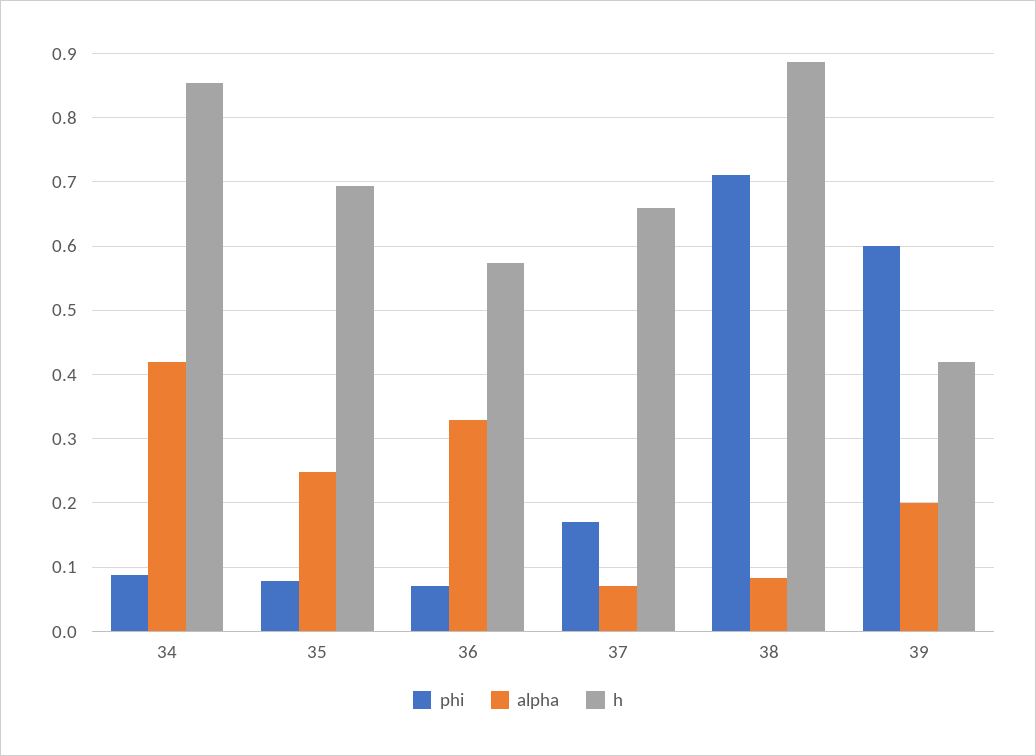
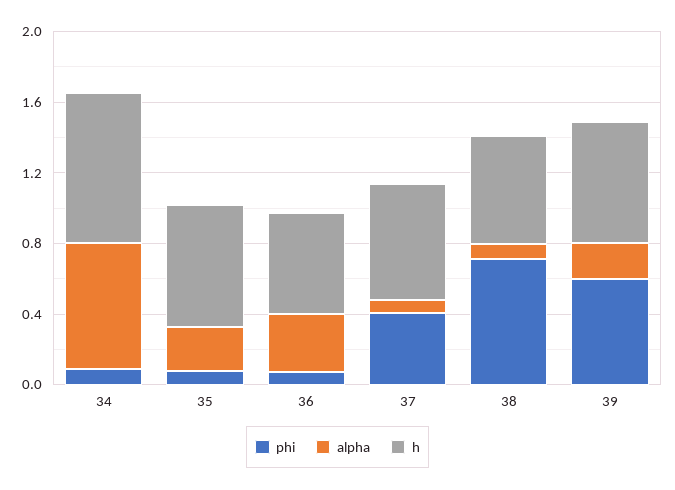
  {
    "phi": {
      "34": 0.09,
      "35": 0.08,
      "36": 0.07,
-     "37": 0.17,
+     "37": 0.4,
      "38": 0.71,
      "39": 0.6
    },
    "alpha": {
-     "34": 0.42,
+     "34": 0.7,
      "35": 0.25,
      "36": 0.33,
      "37": 0.07,
      "38": 0.08,
      "39": 0.2
    },
    "h": {
      "34": 0.85,
      "35": 0.69,
      "36": 0.57,
      "37": 0.66,
-     "38": 0.89,
+     "38": 0.6,
-     "39": 0.42
+     "39": 0.7
    }
  }

